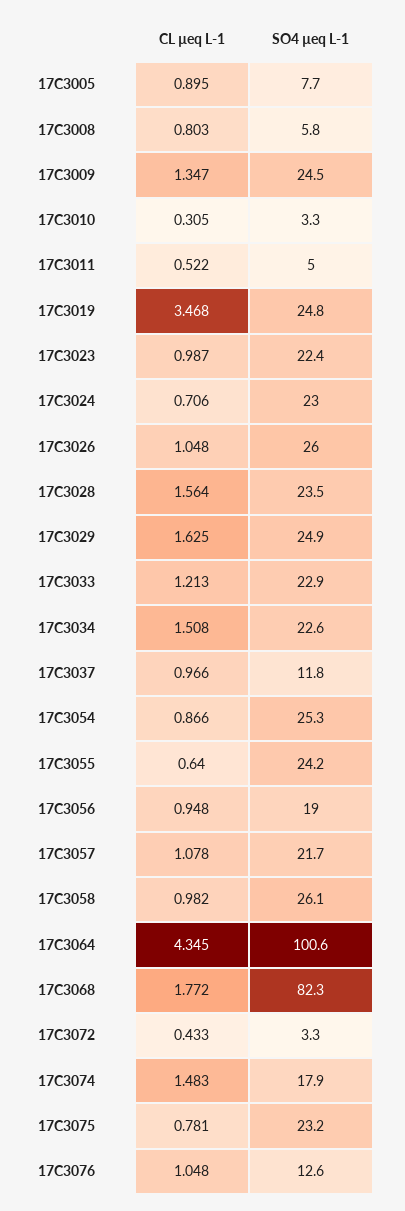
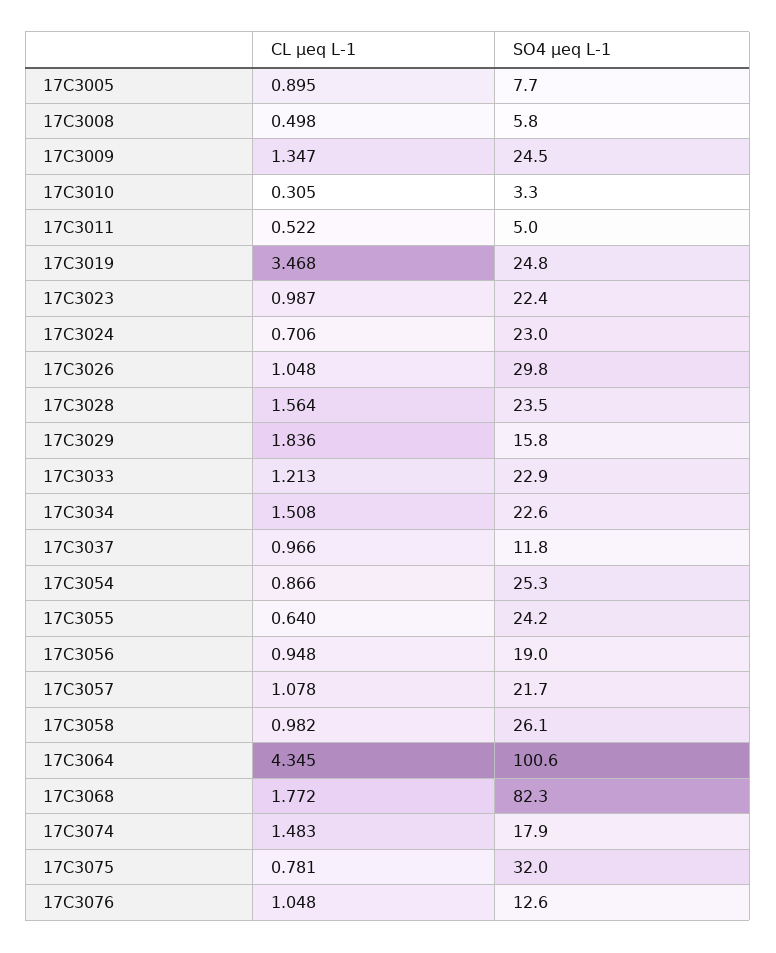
  {
    "CL µeq L-1": {
      "17C3005": 0.895,
-     "17C3008": 0.803,
+     "17C3008": 0.498,
      "17C3009": 1.347,
      "17C3010": 0.305,
      "17C3011": 0.522,
      "17C3019": 3.468,
      "17C3023": 0.987,
      "17C3024": 0.706,
      "17C3026": 1.048,
      "17C3028": 1.564,
-     "17C3029": 1.625,
+     "17C3029": 1.836,
      "17C3033": 1.213,
      "17C3034": 1.508,
      "17C3037": 0.966,
      "17C3054": 0.866,
      "17C3055": 0.64,
      "17C3056": 0.948,
      "17C3057": 1.078,
      "17C3058": 0.982,
      "17C3064": 4.345,
      "17C3068": 1.772,
-     "17C3072": 0.433,
      "17C3074": 1.483,
      "17C3075": 0.781,
      "17C3076": 1.048
    },
    "SO4 µeq L-1": {
      "17C3005": 7.7,
      "17C3008": 5.8,
      "17C3009": 24.5,
      "17C3010": 3.3,
      "17C3011": 5,
      "17C3019": 24.8,
      "17C3023": 22.4,
      "17C3024": 23,
-     "17C3026": 26,
+     "17C3026": 29.8,
      "17C3028": 23.5,
-     "17C3029": 24.9,
+     "17C3029": 15.8,
      "17C3033": 22.9,
      "17C3034": 22.6,
      "17C3037": 11.8,
      "17C3054": 25.3,
      "17C3055": 24.2,
      "17C3056": 19,
      "17C3057": 21.7,
      "17C3058": 26.1,
      "17C3064": 100.6,
      "17C3068": 82.3,
-     "17C3072": 3.3,
      "17C3074": 17.9,
-     "17C3075": 23.2,
+     "17C3075": 32,
      "17C3076": 12.6
    }
  }

